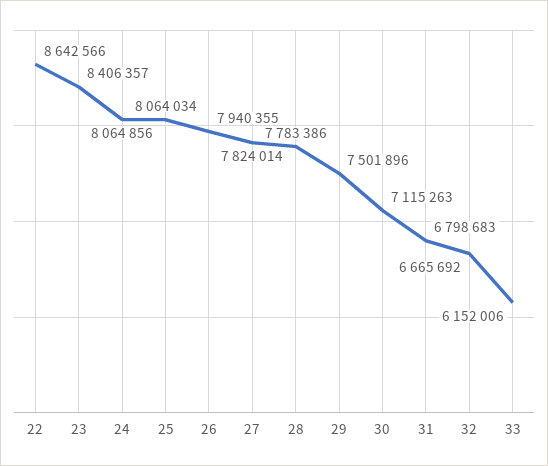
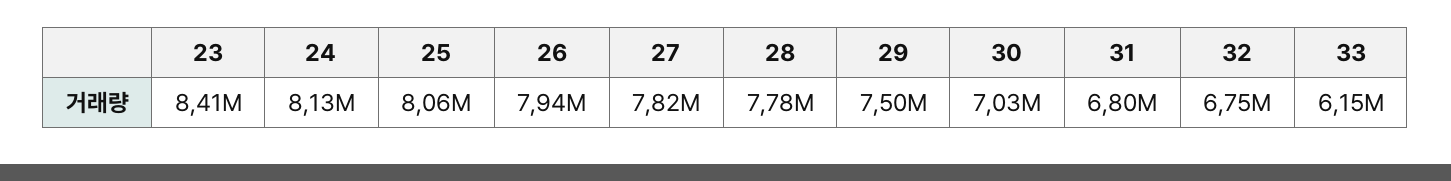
  {
-   "22": 8642566,
    "23": 8406357,
-   "24": 8064856,
+   "24": 8130000,
    "25": 8064034,
    "26": 7940355,
    "27": 7824014,
    "28": 7783386,
    "29": 7501896,
-   "30": 7115263,
+   "30": 7030000,
    "31": 6798683,
-   "32": 6665692,
+   "32": 6750000,
    "33": 6152006
  }

